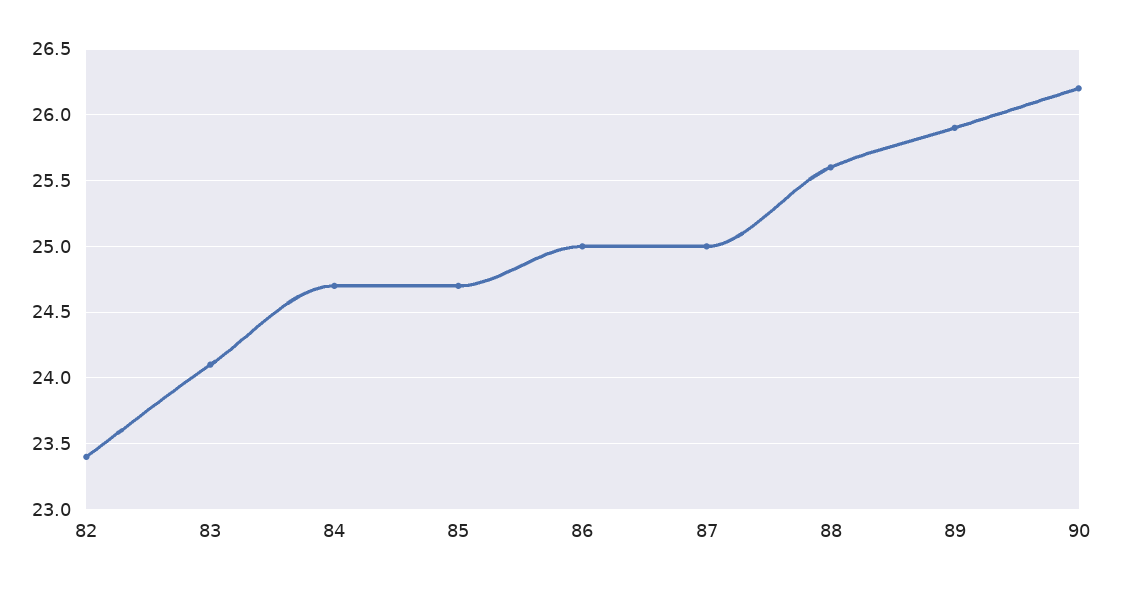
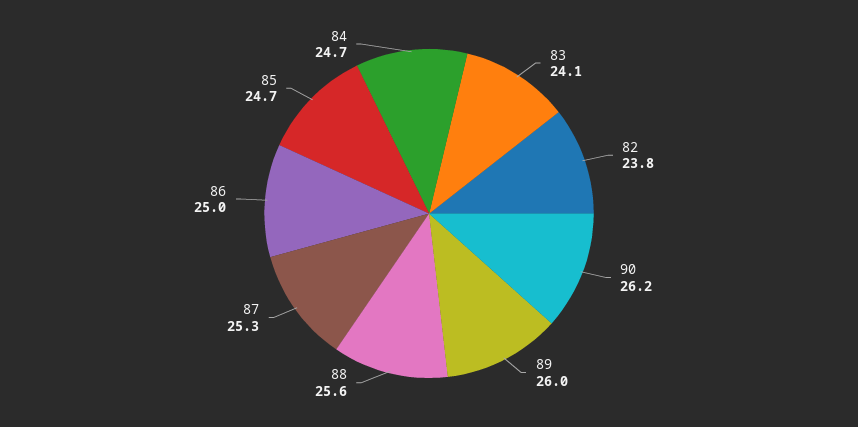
  {
-   "82": 23.4,
+   "82": 23.8,
    "83": 24.1,
    "84": 24.7,
    "85": 24.7,
    "86": 25,
-   "87": 25,
+   "87": 25.3,
    "88": 25.6,
-   "89": 25.9,
+   "89": 26,
    "90": 26.2
  }

